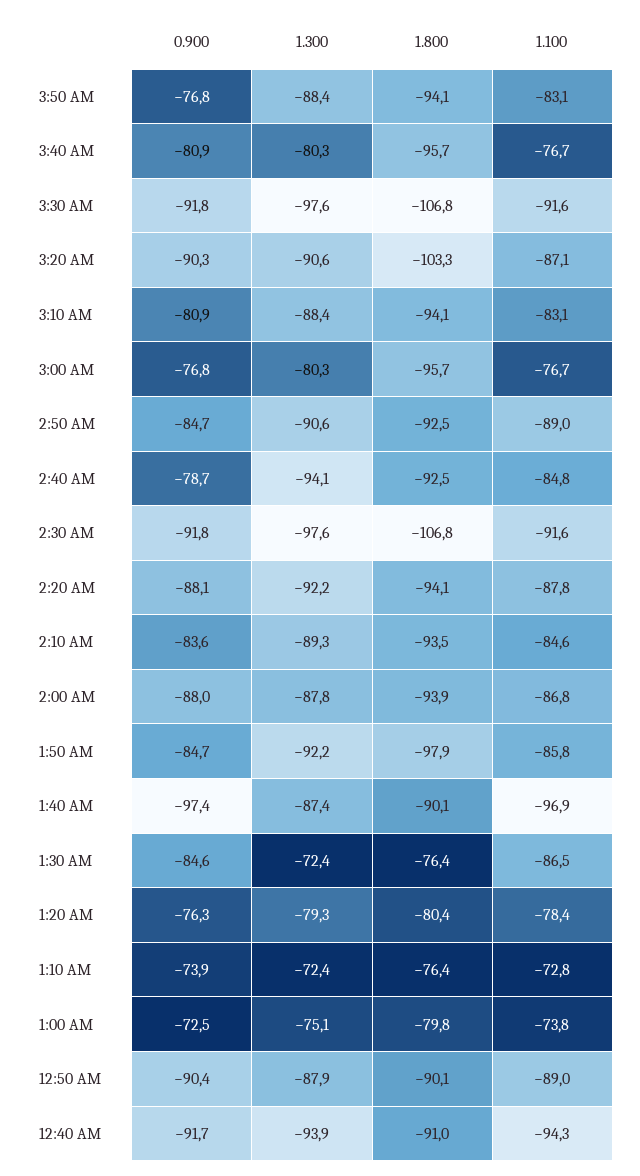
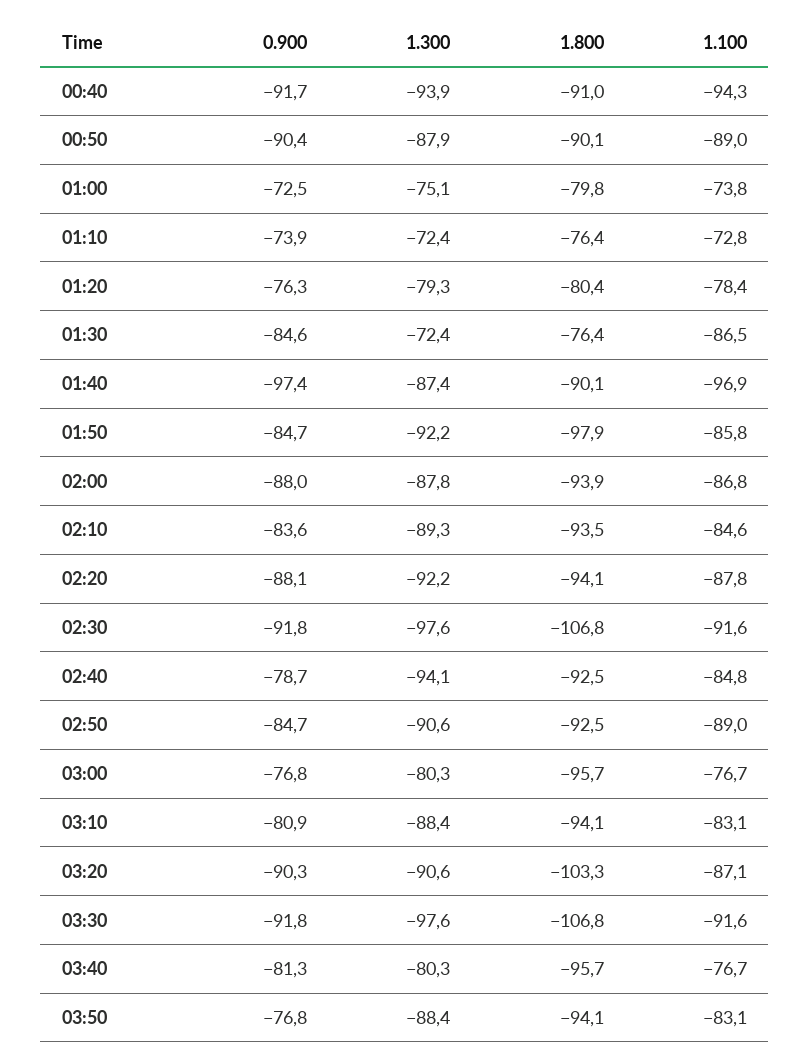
  {
    "0.900": {
      "3:50 AM": -76.8,
-     "3:40 AM": -80.9,
+     "3:40 AM": -81.3,
      "3:30 AM": -91.8,
      "3:20 AM": -90.3,
      "3:10 AM": -80.9,
      "3:00 AM": -76.8,
      "2:50 AM": -84.7,
      "2:40 AM": -78.7,
      "2:30 AM": -91.8,
      "2:20 AM": -88.1,
      "2:10 AM": -83.6,
      "2:00 AM": -88,
      "1:50 AM": -84.7,
      "1:40 AM": -97.4,
      "1:30 AM": -84.6,
      "1:20 AM": -76.3,
      "1:10 AM": -73.9,
      "1:00 AM": -72.5,
      "12:50 AM": -90.4,
      "12:40 AM": -91.7
    },
    "1.300": {
      "3:50 AM": -88.4,
      "3:40 AM": -80.3,
      "3:30 AM": -97.6,
      "3:20 AM": -90.6,
      "3:10 AM": -88.4,
      "3:00 AM": -80.3,
      "2:50 AM": -90.6,
      "2:40 AM": -94.1,
      "2:30 AM": -97.6,
      "2:20 AM": -92.2,
      "2:10 AM": -89.3,
      "2:00 AM": -87.8,
      "1:50 AM": -92.2,
      "1:40 AM": -87.4,
      "1:30 AM": -72.4,
      "1:20 AM": -79.3,
      "1:10 AM": -72.4,
      "1:00 AM": -75.1,
      "12:50 AM": -87.9,
      "12:40 AM": -93.9
    },
    "1.800": {
      "3:50 AM": -94.1,
      "3:40 AM": -95.7,
      "3:30 AM": -106.8,
      "3:20 AM": -103.3,
      "3:10 AM": -94.1,
      "3:00 AM": -95.7,
      "2:50 AM": -92.5,
      "2:40 AM": -92.5,
      "2:30 AM": -106.8,
      "2:20 AM": -94.1,
      "2:10 AM": -93.5,
      "2:00 AM": -93.9,
      "1:50 AM": -97.9,
      "1:40 AM": -90.1,
      "1:30 AM": -76.4,
      "1:20 AM": -80.4,
      "1:10 AM": -76.4,
      "1:00 AM": -79.8,
      "12:50 AM": -90.1,
      "12:40 AM": -91
    },
    "1.100": {
      "3:50 AM": -83.1,
      "3:40 AM": -76.7,
      "3:30 AM": -91.6,
      "3:20 AM": -87.1,
      "3:10 AM": -83.1,
      "3:00 AM": -76.7,
      "2:50 AM": -89,
      "2:40 AM": -84.8,
      "2:30 AM": -91.6,
      "2:20 AM": -87.8,
      "2:10 AM": -84.6,
      "2:00 AM": -86.8,
      "1:50 AM": -85.8,
      "1:40 AM": -96.9,
      "1:30 AM": -86.5,
      "1:20 AM": -78.4,
      "1:10 AM": -72.8,
      "1:00 AM": -73.8,
      "12:50 AM": -89,
      "12:40 AM": -94.3
    }
  }

